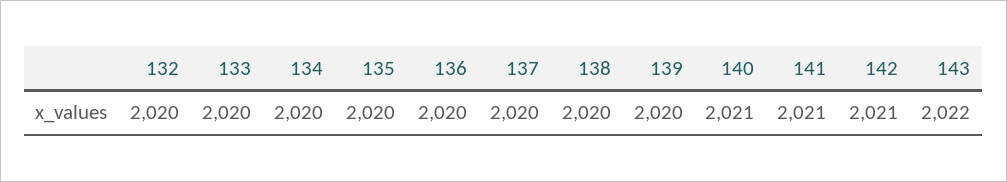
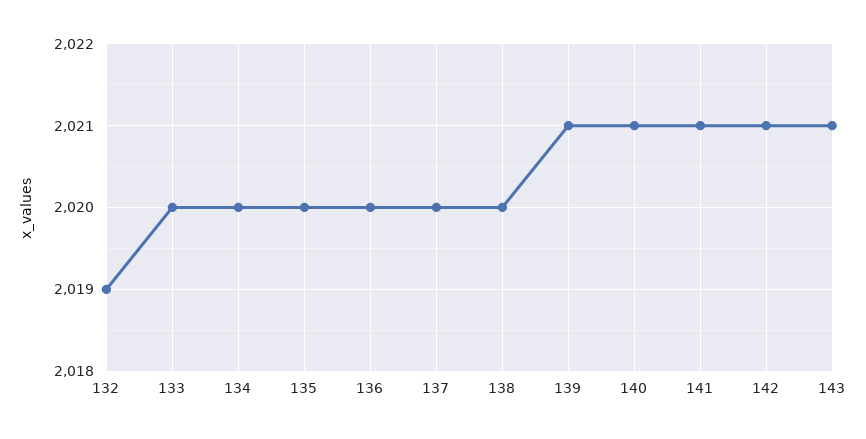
  {
-   "132": 2020,
+   "132": 2019,
    "133": 2020,
    "134": 2020,
    "135": 2020,
    "136": 2020,
    "137": 2020,
    "138": 2020,
-   "139": 2020,
+   "139": 2021,
    "140": 2021,
    "141": 2021,
    "142": 2021,
-   "143": 2022
+   "143": 2021
  }

